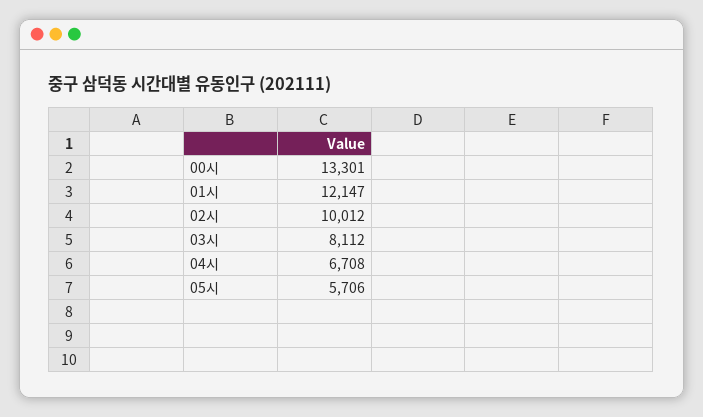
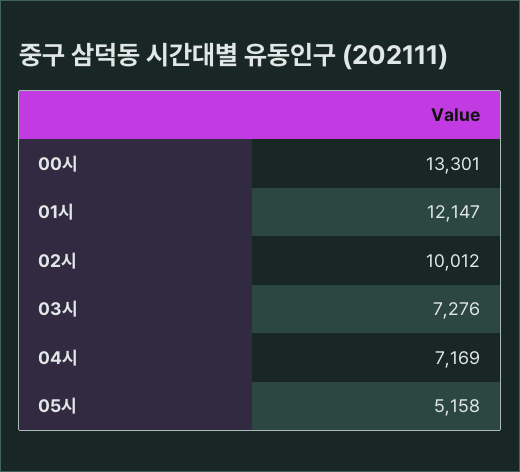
  {
    "00시": 13301,
    "01시": 12147,
    "02시": 10012,
-   "03시": 8112,
+   "03시": 7276,
-   "04시": 6708,
+   "04시": 7169,
-   "05시": 5706
+   "05시": 5158
  }

